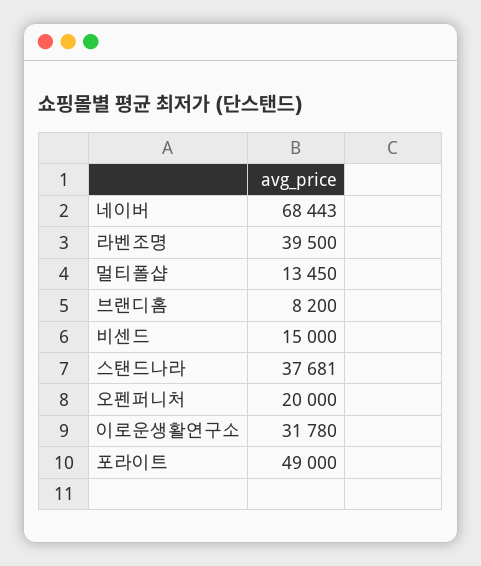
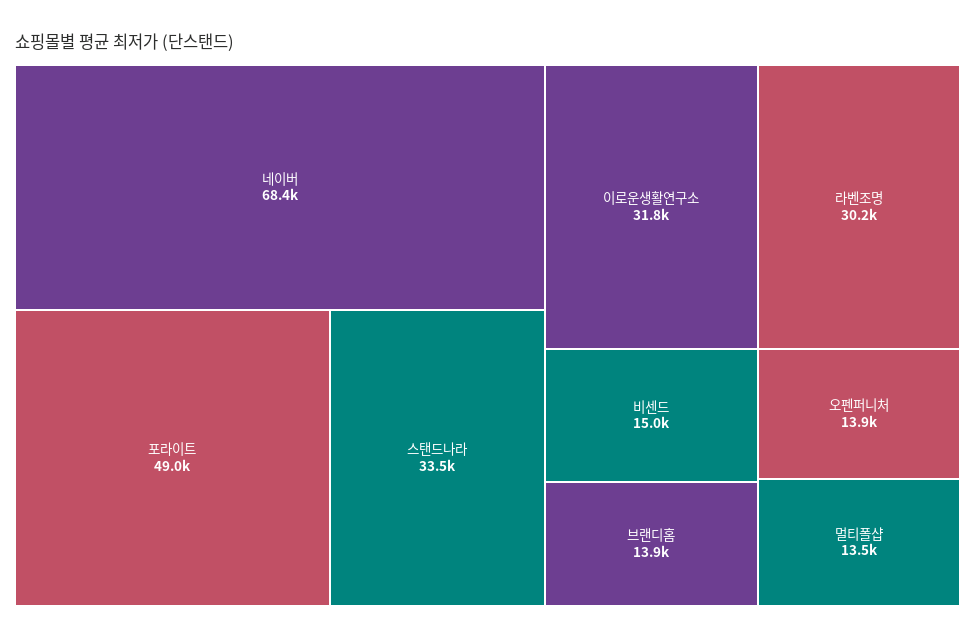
  {
    "네이버": 68443,
-   "라벤조명": 39500,
+   "라벤조명": 30200,
    "멀티폴샵": 13450,
-   "브랜디홈": 8200,
+   "브랜디홈": 13900,
    "비센드": 15000,
-   "스탠드나라": 37681,
+   "스탠드나라": 33500,
-   "오펜퍼니처": 20000,
+   "오펜퍼니처": 13900,
    "이로운생활연구소": 31780,
    "포라이트": 49000
  }

